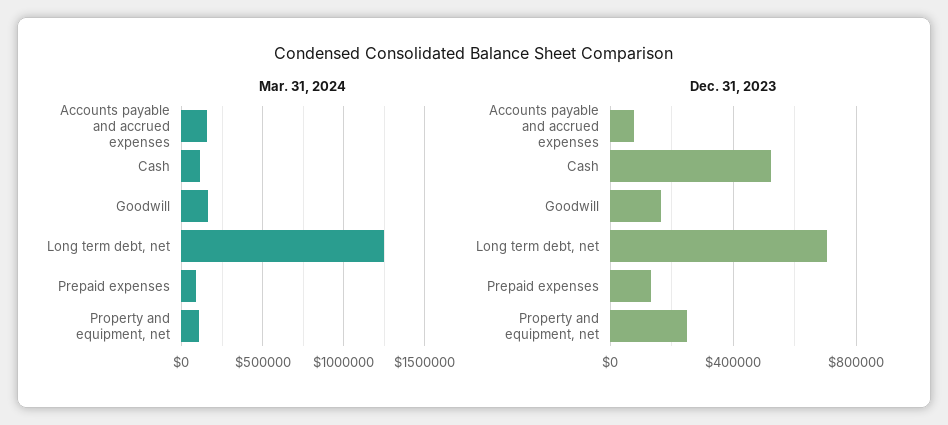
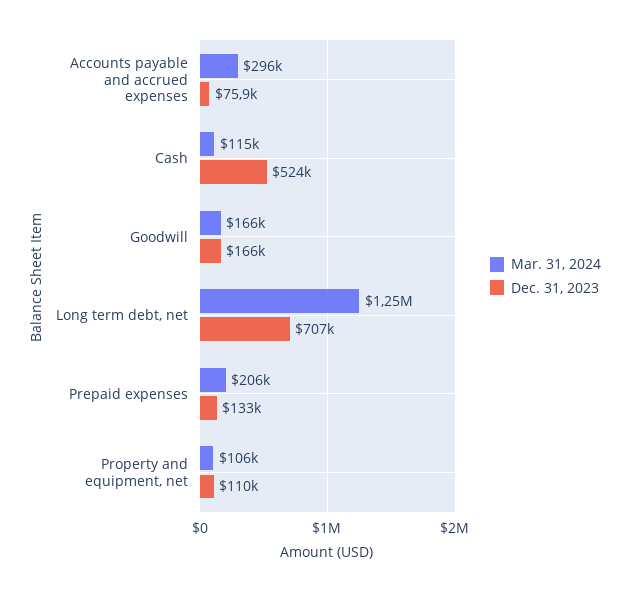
  {
    "Mar. 31, 2024": {
-     "Accounts payable and accrued expenses": 150000,
+     "Accounts payable and accrued expenses": 296000,
      "Cash": 115000,
      "Goodwill": 166000,
      "Long term debt, net": 1250000,
-     "Prepaid expenses": 100000,
+     "Prepaid expenses": 206000,
      "Property and equipment, net": 106000
    },
    "Dec. 31, 2023": {
      "Accounts payable and accrued expenses": 75900,
      "Cash": 524000,
      "Goodwill": 166000,
      "Long term debt, net": 707000,
      "Prepaid expenses": 133000,
-     "Property and equipment, net": 250000
+     "Property and equipment, net": 110000
    }
  }

